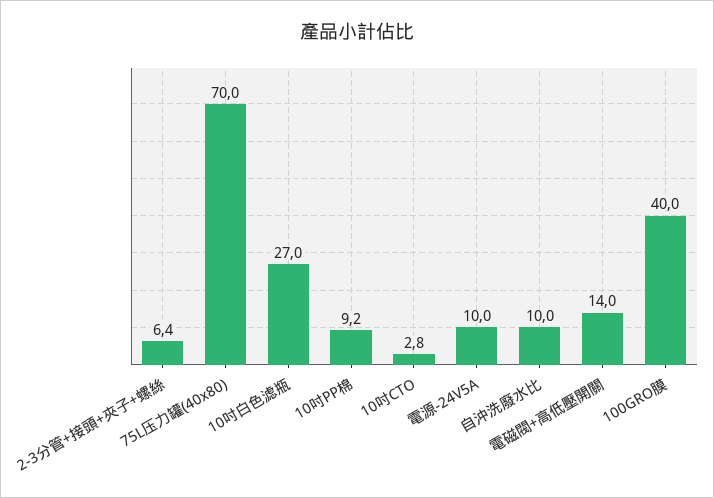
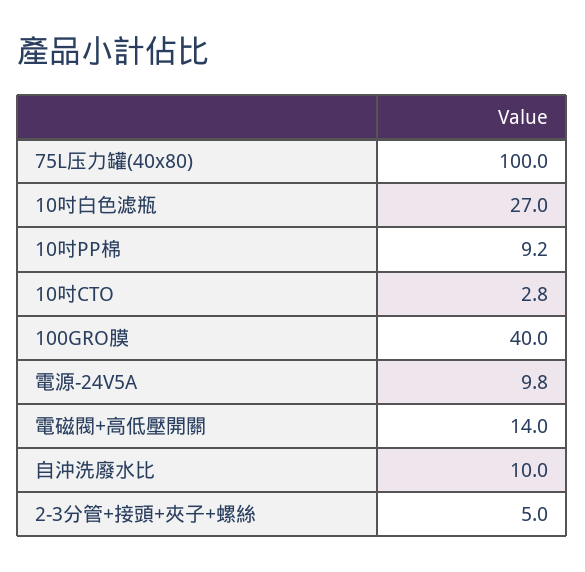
  {
-   "2-3分管+接頭+夾子+螺絲": 6.4,
+   "2-3分管+接頭+夾子+螺絲": 5,
-   "75L压力罐(40x80)": 70,
+   "75L压力罐(40x80)": 100,
    "10吋白色滤瓶": 27,
    "10吋PP棉": 9.2,
    "10吋CTO": 2.8,
-   "電源-24V5A": 10,
+   "電源-24V5A": 9.8,
    "自沖洗廢水比": 10,
    "電磁閥+高低壓開關": 14,
    "100GRO膜": 40
  }

